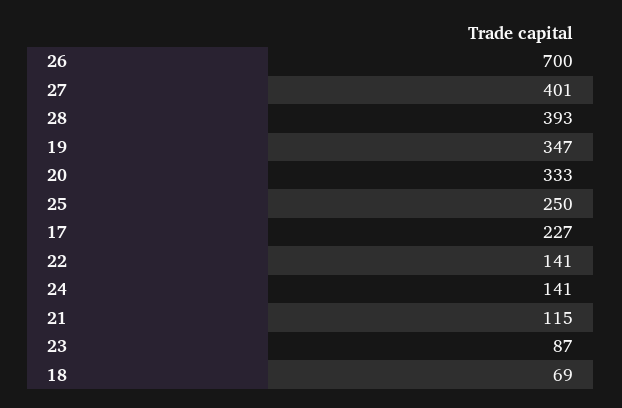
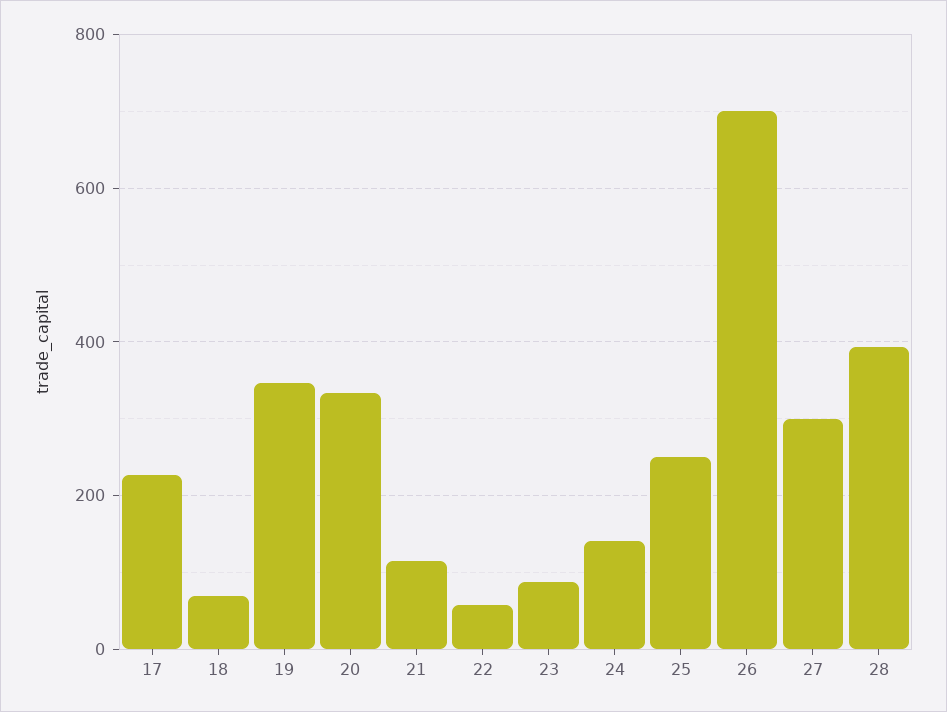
  {
    "26": 700,
-   "27": 401,
+   "27": 300,
    "28": 393,
    "19": 347,
    "20": 333,
    "25": 250,
    "17": 227,
-   "22": 141,
+   "22": 60,
    "24": 141,
    "21": 115,
    "23": 87,
    "18": 69
  }

